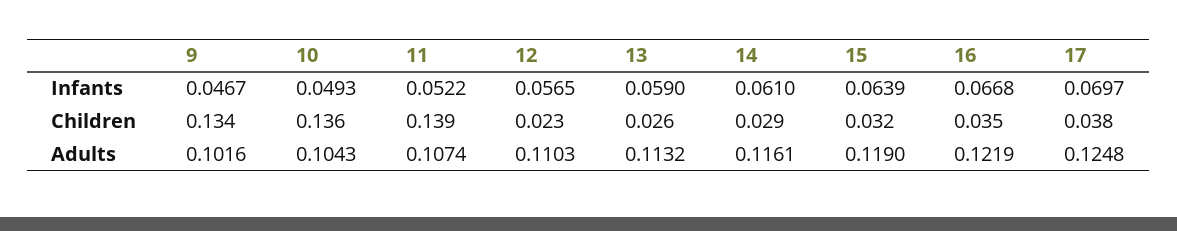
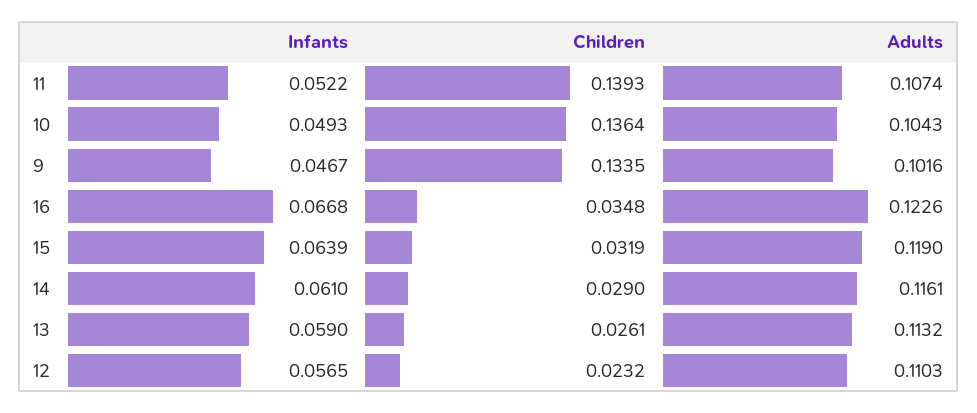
  {
    "9": {
      "Infants": 0.0467,
      "Children": 0.1335,
      "Adults": 0.1016
    },
    "10": {
      "Infants": 0.0493,
      "Children": 0.1364,
      "Adults": 0.1043
    },
    "11": {
      "Infants": 0.0522,
      "Children": 0.1393,
      "Adults": 0.1074
    },
    "12": {
      "Infants": 0.0565,
      "Children": 0.0232,
      "Adults": 0.1103
    },
    "13": {
      "Infants": 0.059,
      "Children": 0.0261,
      "Adults": 0.1132
    },
    "14": {
      "Infants": 0.061,
      "Children": 0.029,
      "Adults": 0.1161
    },
    "15": {
      "Infants": 0.0639,
      "Children": 0.0319,
      "Adults": 0.119
    },
    "16": {
      "Infants": 0.0668,
      "Children": 0.0348,
-     "Adults": 0.1219
+     "Adults": 0.1226
-   },
+   }
-   "17": {
-     "Infants": 0.0697,
-     "Children": 0.038,
-     "Adults": 0.1248
-   }
  }

